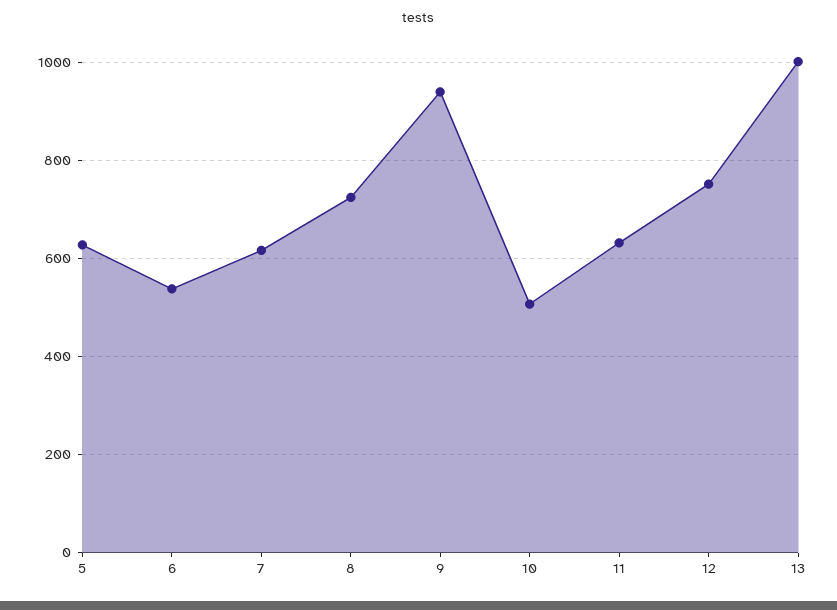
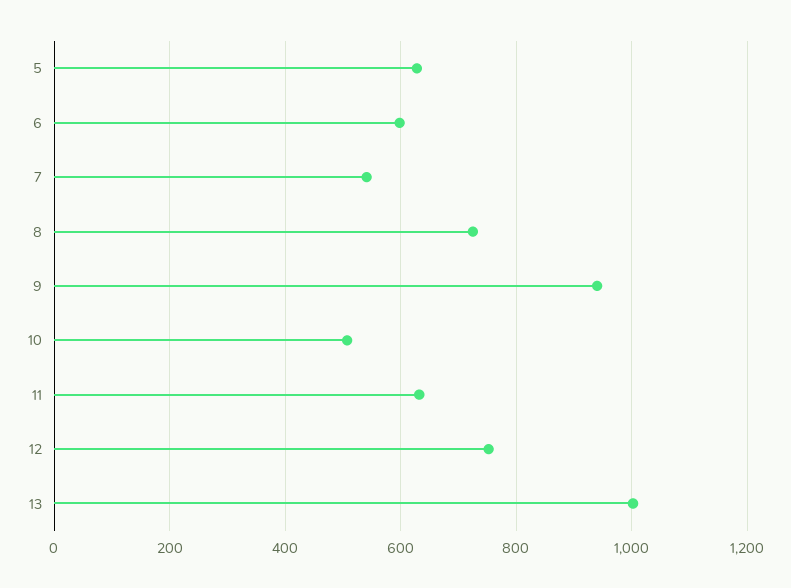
  {
    "5": 620,
-   "6": 540,
+   "6": 600,
-   "7": 620,
+   "7": 540,
    "8": 720,
    "9": 940,
    "10": 500,
    "11": 640,
    "12": 760,
    "13": 1000
  }

